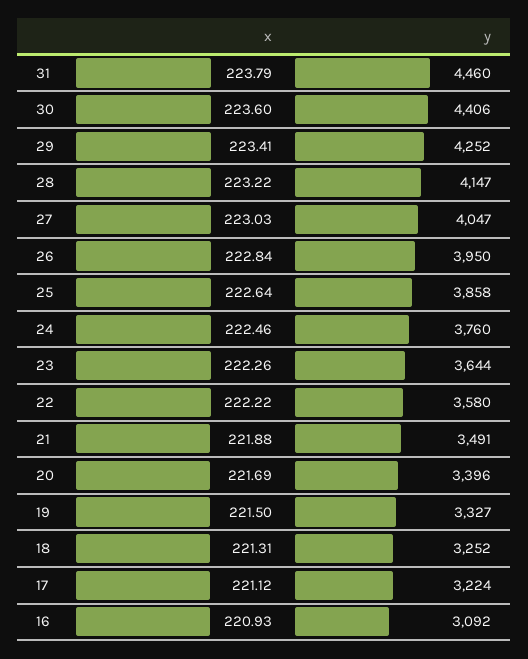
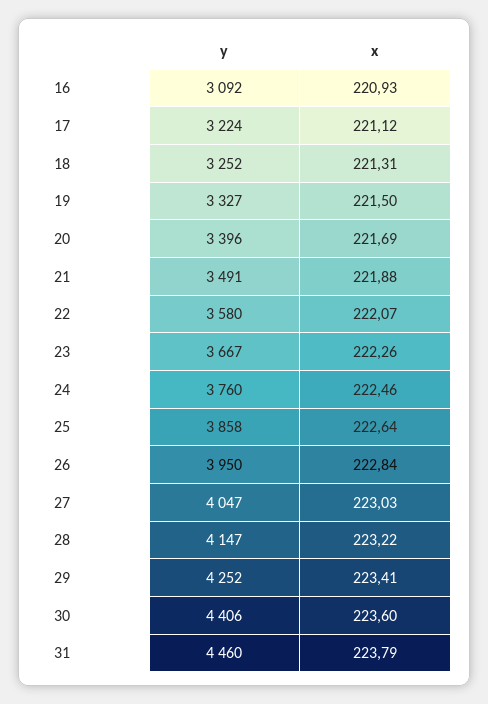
  {
    "x": {
      "31": 223.79,
      "30": 223.6,
      "29": 223.41,
      "28": 223.22,
      "27": 223.03,
      "26": 222.84,
      "25": 222.64,
      "24": 222.46,
      "23": 222.26,
-     "22": 222.22,
+     "22": 222.07,
      "21": 221.88,
      "20": 221.69,
      "19": 221.5,
      "18": 221.31,
      "17": 221.12,
      "16": 220.93
    },
    "y": {
      "31": 4460,
      "30": 4406,
      "29": 4252,
      "28": 4147,
      "27": 4047,
      "26": 3950,
      "25": 3858,
      "24": 3760,
-     "23": 3644,
+     "23": 3667,
      "22": 3580,
      "21": 3491,
      "20": 3396,
      "19": 3327,
      "18": 3252,
      "17": 3224,
      "16": 3092
    }
  }

